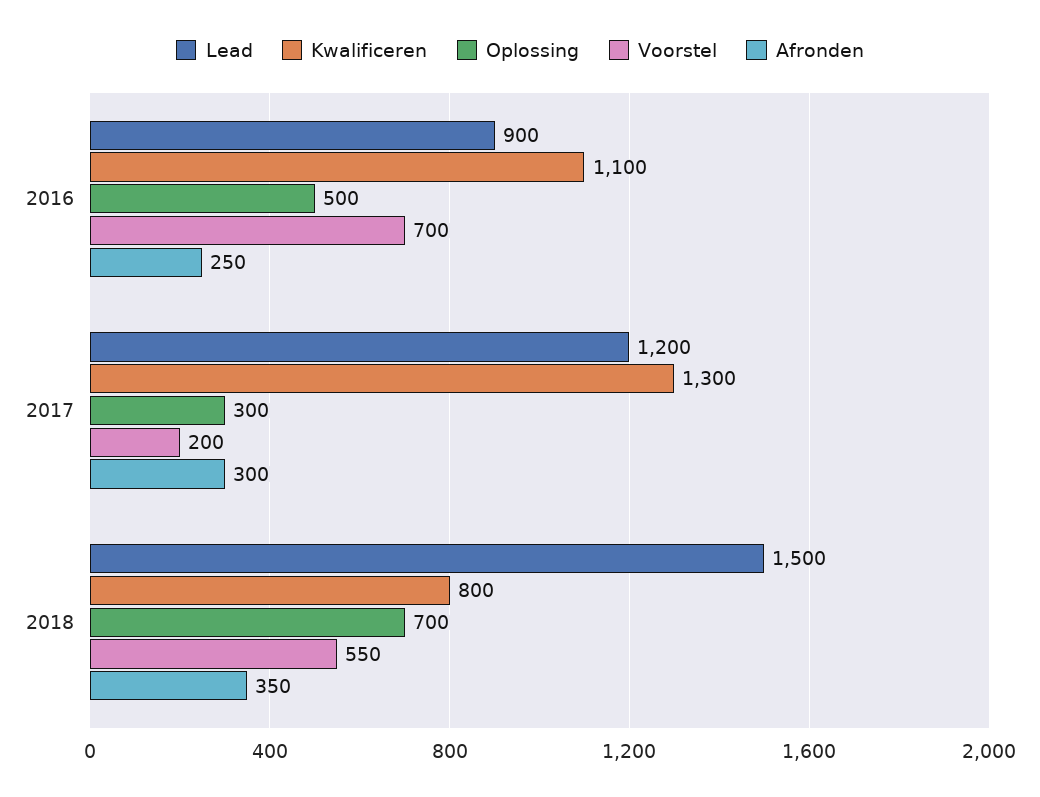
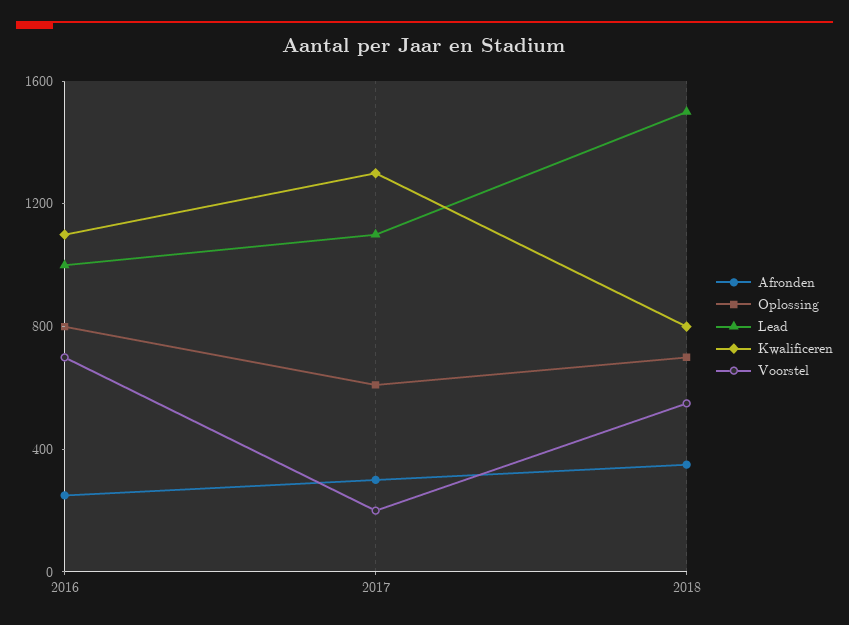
  {
    "Lead": {
-     "2016": 900,
+     "2016": 1000,
-     "2017": 1200,
+     "2017": 1100,
      "2018": 1500
    },
    "Kwalificeren": {
      "2016": 1100,
      "2017": 1300,
      "2018": 800
    },
    "Oplossing": {
-     "2016": 500,
+     "2016": 800,
-     "2017": 300,
+     "2017": 600,
      "2018": 700
    },
    "Voorstel": {
      "2016": 700,
      "2017": 200,
      "2018": 550
    },
    "Afronden": {
      "2016": 250,
      "2017": 300,
      "2018": 350
    }
  }

